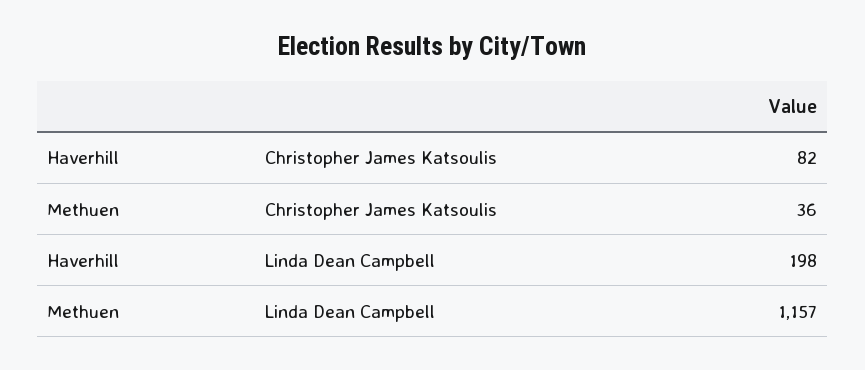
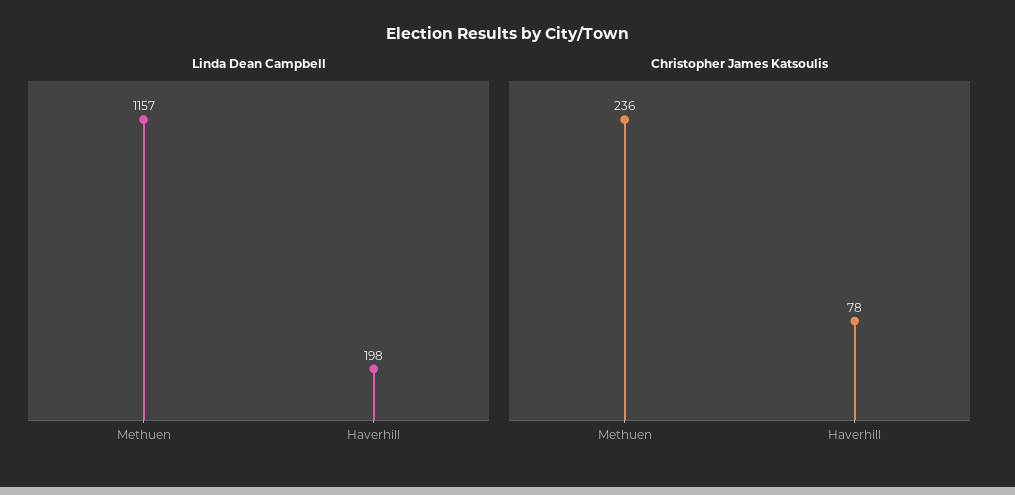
  {
    "Christopher James Katsoulis": {
-     "Haverhill": 82,
+     "Haverhill": 78,
-     "Methuen": 36
+     "Methuen": 236
    },
    "Linda Dean Campbell": {
      "Haverhill": 198,
      "Methuen": 1157
    }
  }

